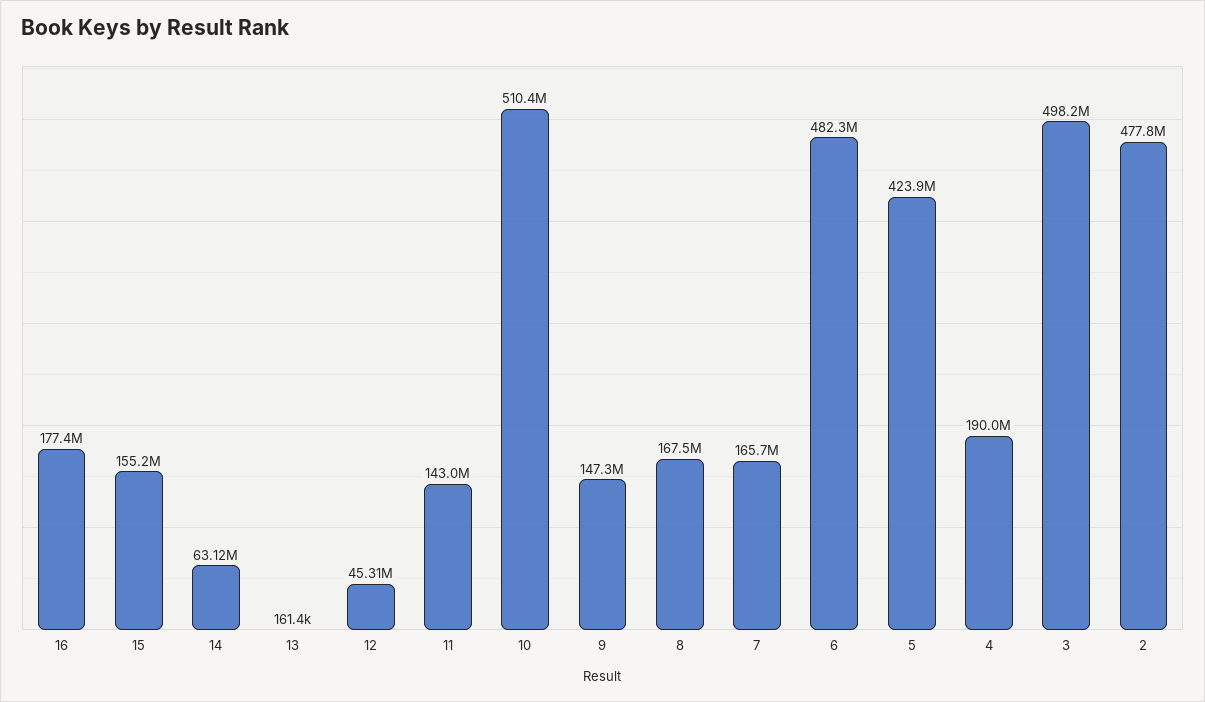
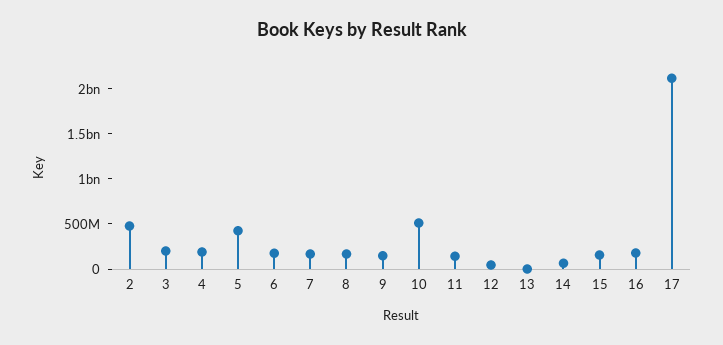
  {
    "16": 177400000,
    "15": 155200000,
    "14": 63120000,
    "13": 161400,
    "12": 45310000,
    "11": 143000000,
    "10": 510400000,
    "9": 147300000,
    "8": 167500000,
    "7": 165700000,
-   "6": 482300000,
+   "6": 200000000,
    "5": 423900000,
    "4": 190000000,
-   "3": 498200000,
+   "3": 200000000,
-   "2": 477800000
+   "2": 477800000,
+   "17": 2100000000
  }

